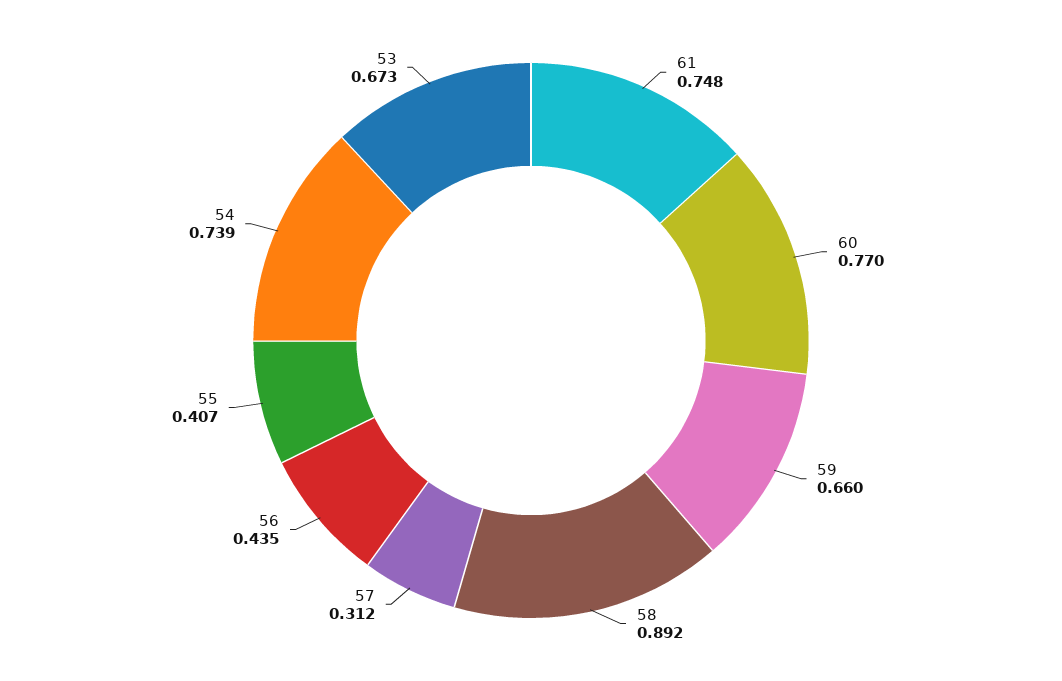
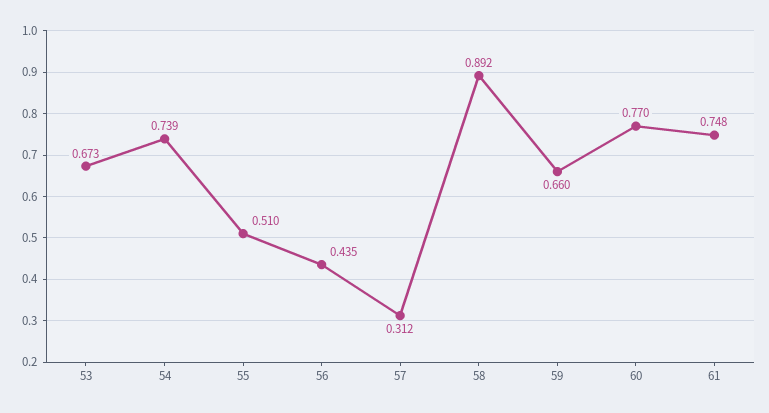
  {
    "61": 0.748,
    "60": 0.77,
    "59": 0.66,
    "58": 0.892,
    "57": 0.312,
    "56": 0.435,
-   "55": 0.407,
+   "55": 0.51,
    "54": 0.739,
    "53": 0.673
  }

